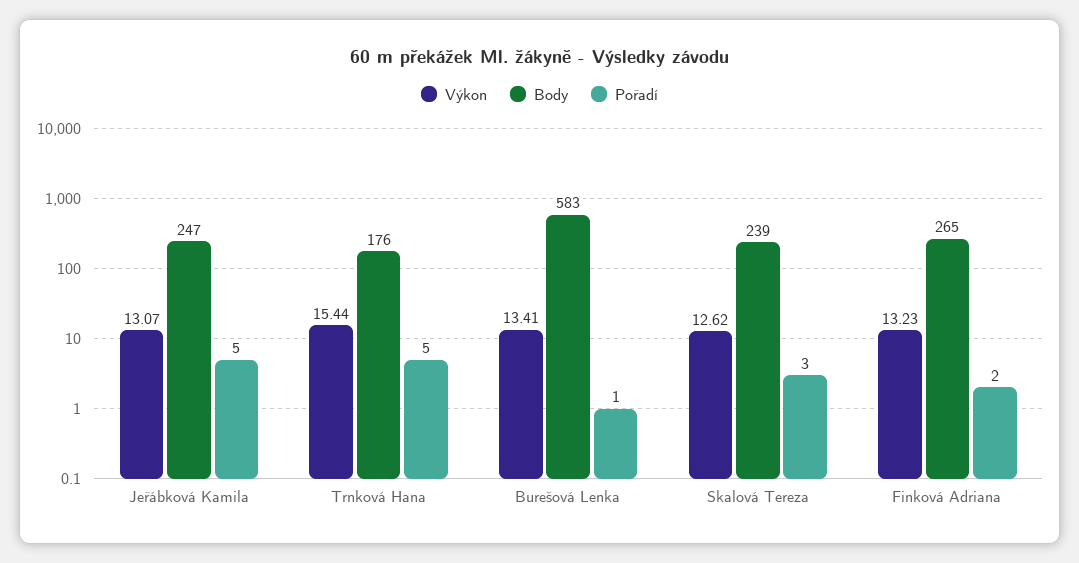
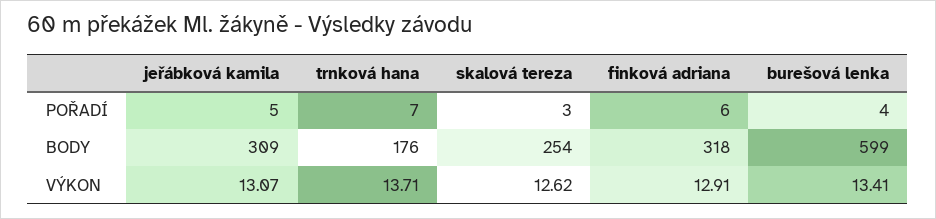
  {
    "Výkon": {
      "Jeřábková Kamila": 13.07,
-     "Trnková Hana": 15.44,
+     "Trnková Hana": 13.71,
      "Burešová Lenka": 13.41,
      "Skalová Tereza": 12.62,
-     "Finková Adriana": 13.23
+     "Finková Adriana": 12.91
    },
    "Body": {
-     "Jeřábková Kamila": 247,
+     "Jeřábková Kamila": 309,
      "Trnková Hana": 176,
-     "Burešová Lenka": 583,
+     "Burešová Lenka": 599,
-     "Skalová Tereza": 239,
+     "Skalová Tereza": 254,
-     "Finková Adriana": 265
+     "Finková Adriana": 318
    },
    "Pořadí": {
      "Jeřábková Kamila": 5,
-     "Trnková Hana": 5,
+     "Trnková Hana": 7,
-     "Burešová Lenka": 1,
+     "Burešová Lenka": 4,
      "Skalová Tereza": 3,
-     "Finková Adriana": 2
+     "Finková Adriana": 6
    }
  }

